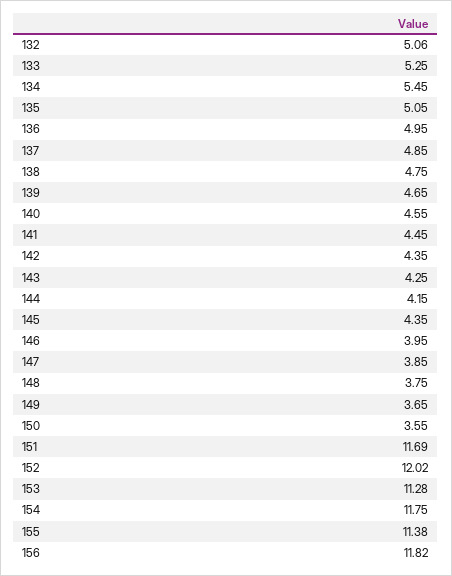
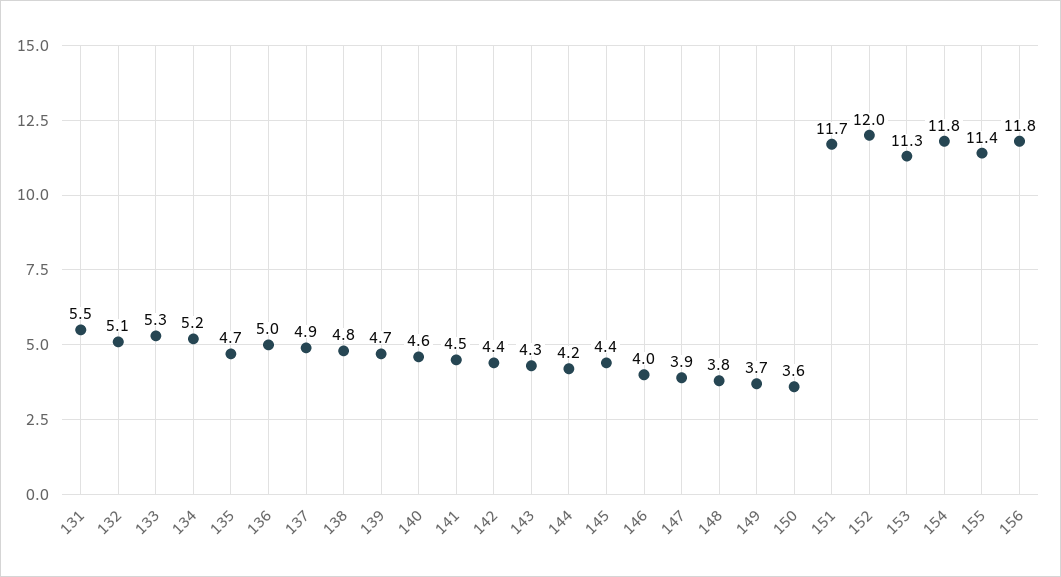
  {
    "132": 5.06,
    "133": 5.25,
-   "134": 5.45,
+   "134": 5.2,
-   "135": 5.05,
+   "135": 4.7,
    "136": 4.95,
    "137": 4.85,
    "138": 4.75,
    "139": 4.65,
    "140": 4.55,
    "141": 4.45,
    "142": 4.35,
    "143": 4.25,
    "144": 4.15,
    "145": 4.35,
    "146": 3.95,
    "147": 3.85,
    "148": 3.75,
    "149": 3.65,
    "150": 3.55,
    "151": 11.69,
    "152": 12.02,
    "153": 11.28,
    "154": 11.75,
    "155": 11.38,
-   "156": 11.82
+   "156": 11.82,
+   "131": 5.5
  }

